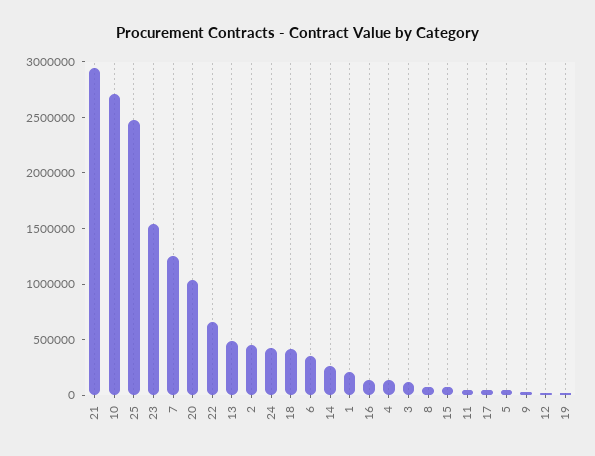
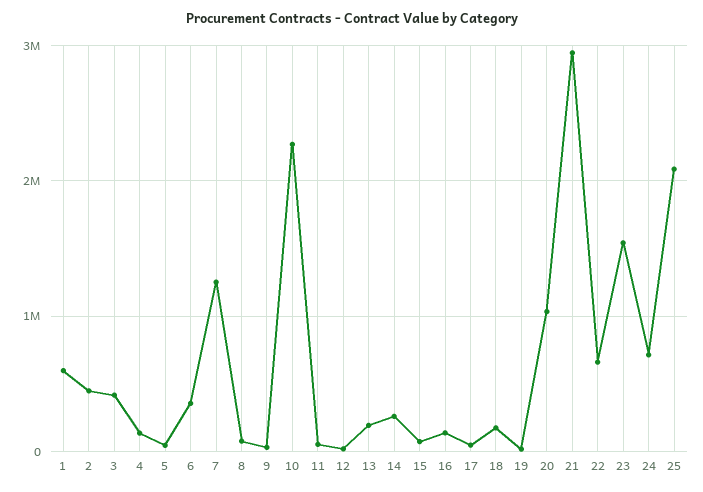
  {
    "21": 2900000,
-   "10": 2700000,
+   "10": 2300000,
-   "25": 2500000,
+   "25": 2100000,
    "23": 1500000,
    "7": 1300000,
    "20": 1000000,
    "22": 700000,
-   "13": 500000,
+   "13": 200000,
    "2": 400000,
-   "24": 400000,
+   "24": 700000,
-   "18": 400000,
+   "18": 200000,
    "6": 400000,
    "14": 300000,
-   "1": 200000,
+   "1": 600000,
    "16": 100000,
    "4": 100000,
-   "3": 100000,
+   "3": 400000,
    "8": 100000,
    "15": 100000,
    "11": 100000,
    "17": 0,
    "5": 0,
    "9": 0,
    "12": 0,
    "19": 0
  }

